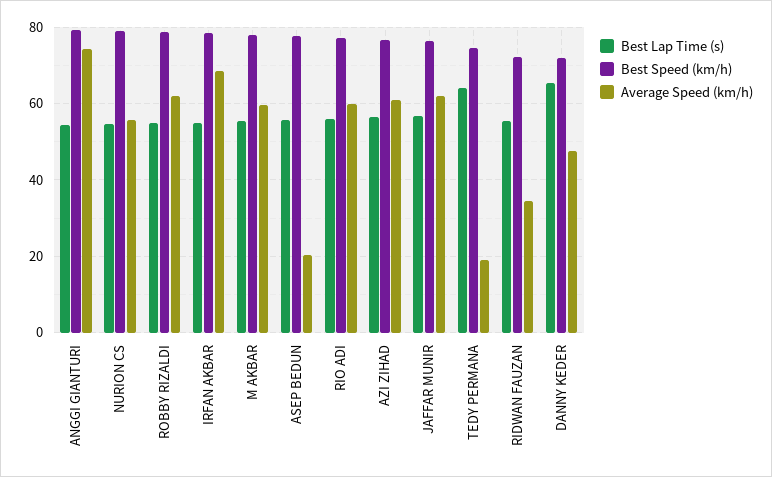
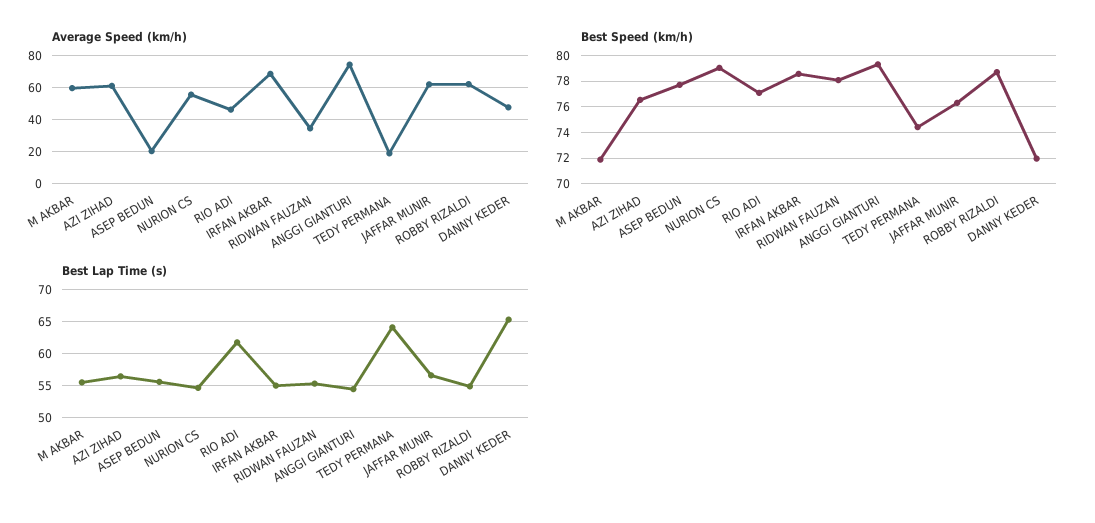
  {
    "Best Lap Time (s)": {
      "ANGGI GIANTURI": 54,
      "NURION CS": 55,
      "ROBBY RIZALDI": 55,
      "IRFAN AKBAR": 55,
      "M AKBAR": 56,
      "ASEP BEDUN": 56,
-     "RIO ADI": 56,
+     "RIO ADI": 62,
      "AZI ZIHAD": 56,
      "JAFFAR MUNIR": 57,
      "TEDY PERMANA": 64,
      "RIDWAN FAUZAN": 55,
      "DANNY KEDER": 65
    },
    "Best Speed (km/h)": {
      "ANGGI GIANTURI": 79.5,
      "NURION CS": 79,
      "ROBBY RIZALDI": 78.5,
      "IRFAN AKBAR": 78.5,
-     "M AKBAR": 78,
+     "M AKBAR": 72,
      "ASEP BEDUN": 77.5,
      "RIO ADI": 77,
      "AZI ZIHAD": 76.5,
      "JAFFAR MUNIR": 76.5,
      "TEDY PERMANA": 74.5,
-     "RIDWAN FAUZAN": 72,
+     "RIDWAN FAUZAN": 78,
      "DANNY KEDER": 72
    },
    "Average Speed (km/h)": {
      "ANGGI GIANTURI": 74,
      "NURION CS": 56,
      "ROBBY RIZALDI": 62,
      "IRFAN AKBAR": 68,
      "M AKBAR": 60,
      "ASEP BEDUN": 20,
-     "RIO ADI": 60,
+     "RIO ADI": 45,
      "AZI ZIHAD": 62,
      "JAFFAR MUNIR": 62,
      "TEDY PERMANA": 18,
      "RIDWAN FAUZAN": 34,
      "DANNY KEDER": 48
    }
  }

